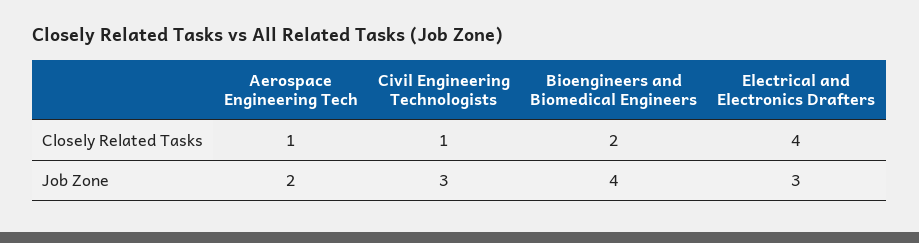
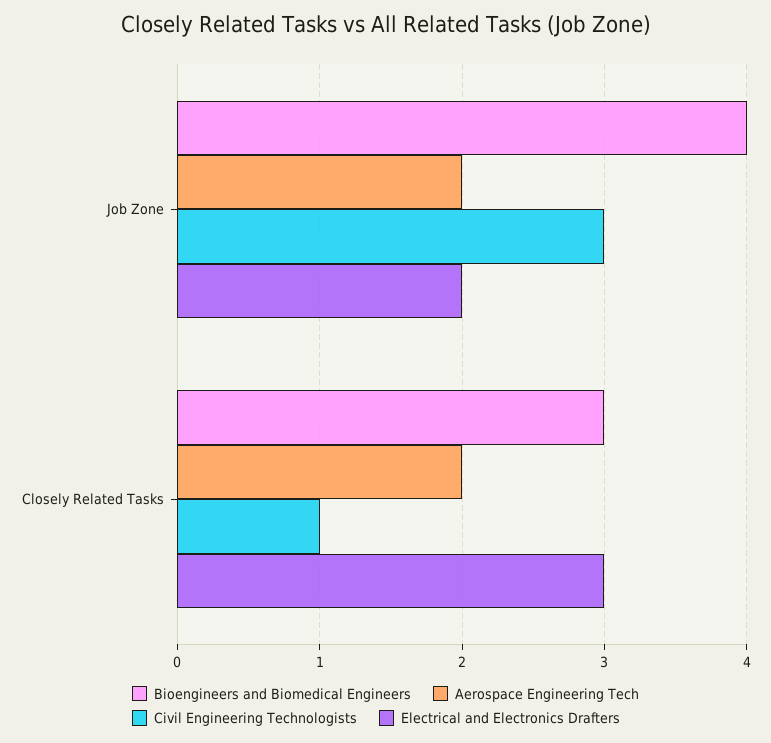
  {
    "Aerospace Engineering Tech": {
-     "Closely Related Tasks": 1,
+     "Closely Related Tasks": 2,
      "Job Zone": 2
    },
    "Civil Engineering Technologists": {
      "Closely Related Tasks": 1,
      "Job Zone": 3
    },
    "Bioengineers and Biomedical Engineers": {
-     "Closely Related Tasks": 2,
+     "Closely Related Tasks": 3,
      "Job Zone": 4
    },
    "Electrical and Electronics Drafters": {
-     "Closely Related Tasks": 4,
+     "Closely Related Tasks": 3,
-     "Job Zone": 3
+     "Job Zone": 2
    }
  }

